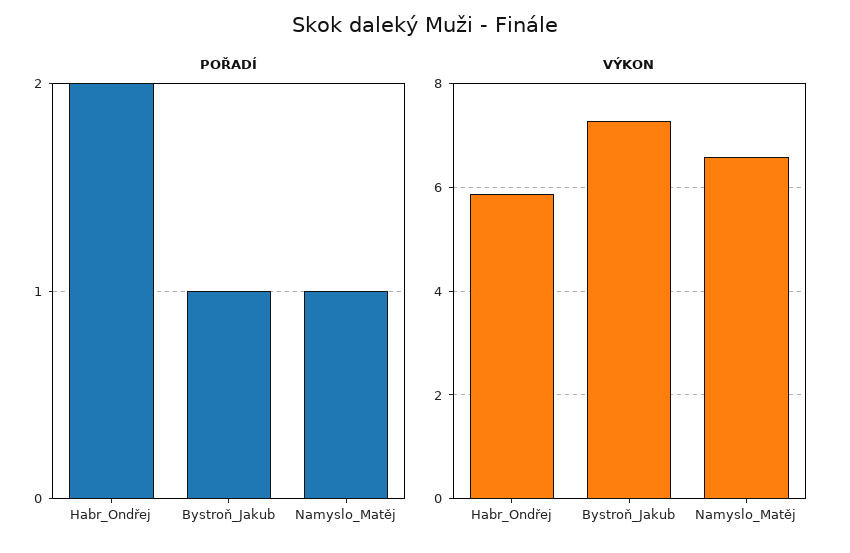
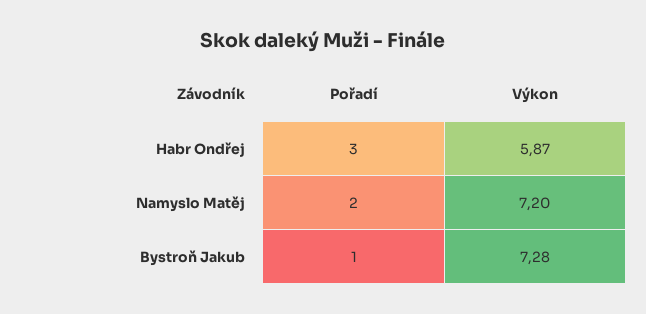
  {
    "POŘADÍ": {
-     "Habr_Ondřej": 2,
+     "Habr_Ondřej": 3,
      "Bystroň_Jakub": 1,
-     "Namyslo_Matěj": 1
+     "Namyslo_Matěj": 2
    },
    "VÝKON": {
      "Habr_Ondřej": 5.87,
      "Bystroň_Jakub": 7.28,
-     "Namyslo_Matěj": 6.6
+     "Namyslo_Matěj": 7.2
    }
  }

